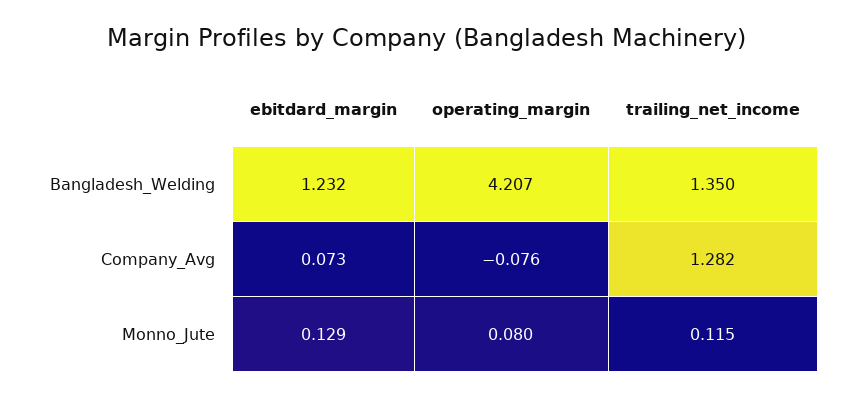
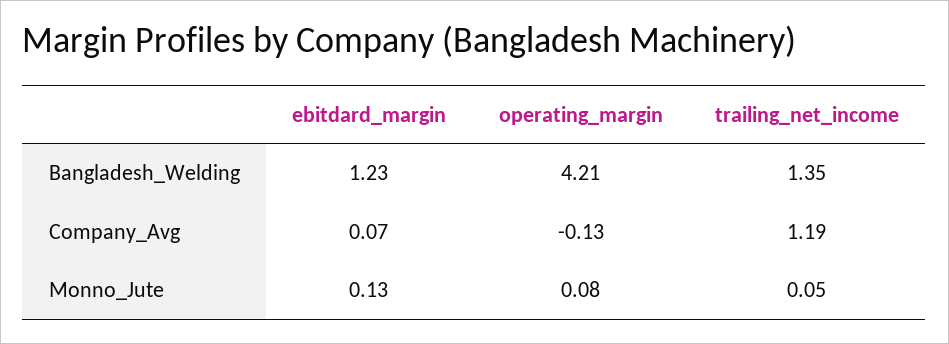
  {
    "ebitdard_margin": {
      "Bangladesh_Welding": 1.232,
      "Company_Avg": 0.073,
      "Monno_Jute": 0.129
    },
    "operating_margin": {
      "Bangladesh_Welding": 4.207,
-     "Company_Avg": -0.076,
+     "Company_Avg": -0.13,
      "Monno_Jute": 0.08
    },
    "trailing_net_income": {
      "Bangladesh_Welding": 1.35,
-     "Company_Avg": 1.282,
+     "Company_Avg": 1.19,
-     "Monno_Jute": 0.115
+     "Monno_Jute": 0.05
    }
  }

